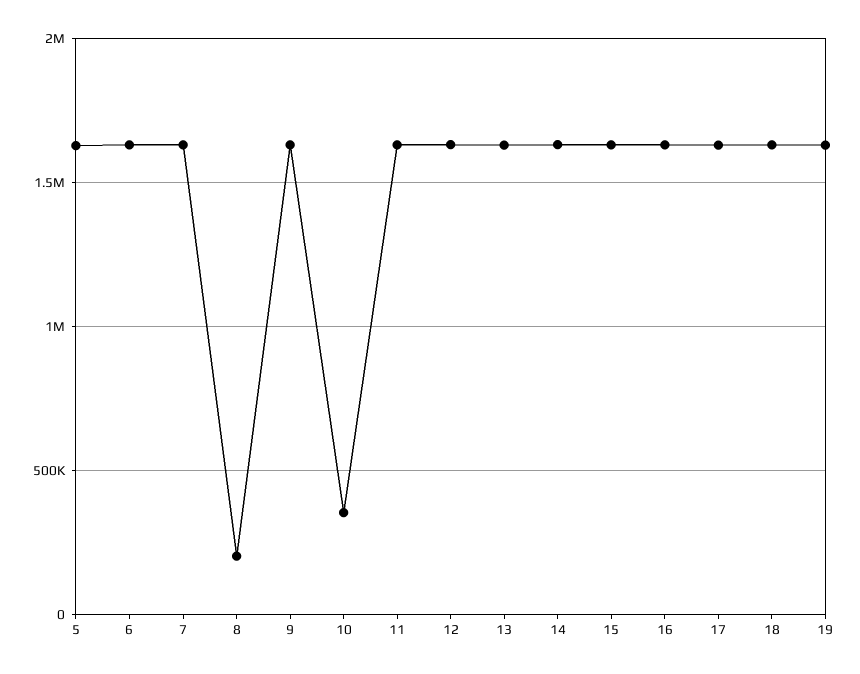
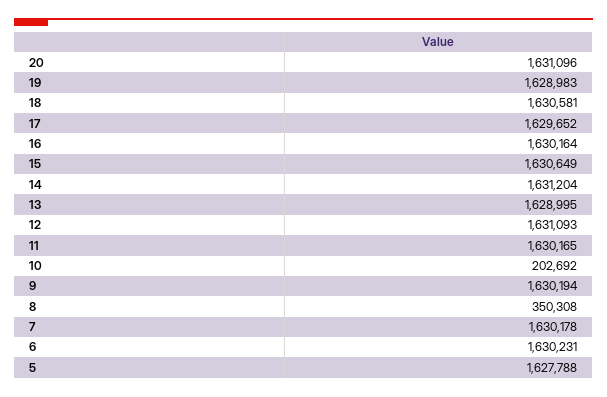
  {
    "5": 1627788,
    "6": 1630231,
    "7": 1630178,
-   "8": 200000,
+   "8": 350308,
    "9": 1630194,
-   "10": 350000,
+   "10": 202692,
    "11": 1630165,
    "12": 1631093,
    "13": 1628995,
    "14": 1631204,
    "15": 1630649,
    "16": 1630164,
    "17": 1629652,
    "18": 1630581,
-   "19": 1628983
+   "19": 1628983,
+   "20": 1631096
  }

